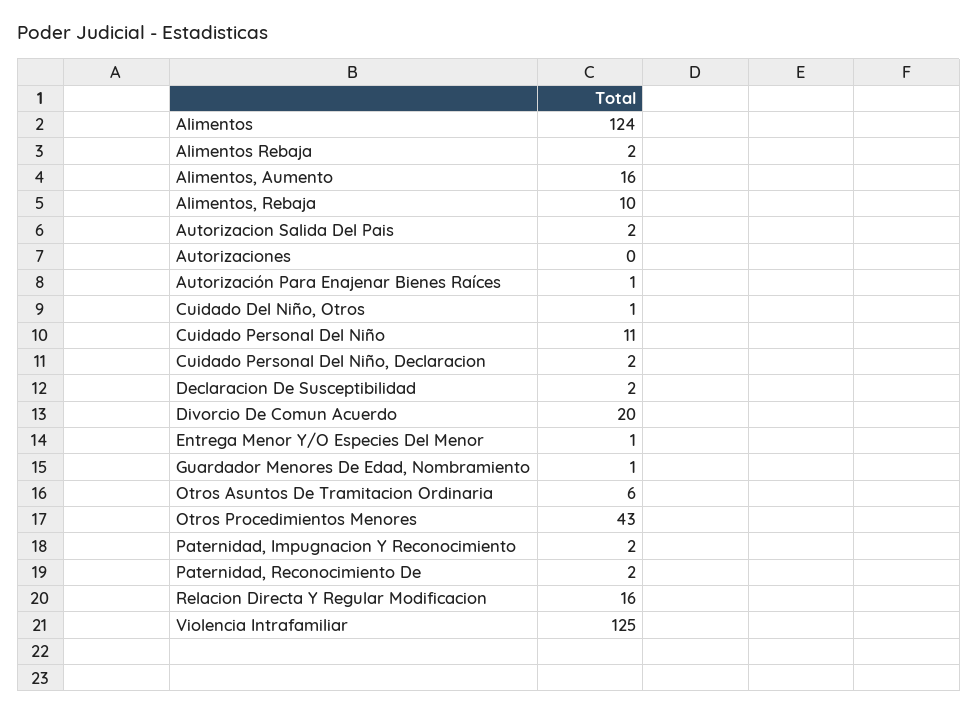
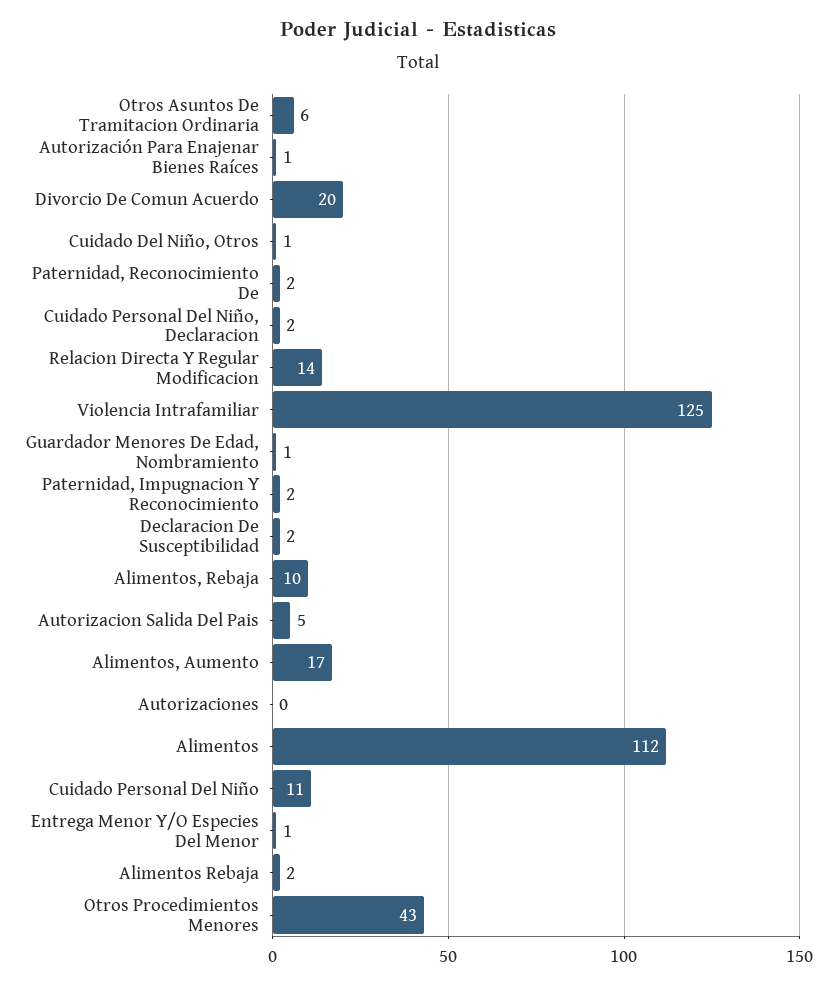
  {
-   "Alimentos": 124,
+   "Alimentos": 112,
    "Alimentos Rebaja": 2,
-   "Alimentos, Aumento": 16,
+   "Alimentos, Aumento": 17,
    "Alimentos, Rebaja": 10,
-   "Autorizacion Salida Del Pais": 2,
+   "Autorizacion Salida Del Pais": 5,
    "Autorizaciones": 0,
    "Autorización Para Enajenar Bienes Raíces": 1,
    "Cuidado Del Niño, Otros": 1,
    "Cuidado Personal Del Niño": 11,
    "Cuidado Personal Del Niño, Declaracion": 2,
    "Declaracion De Susceptibilidad": 2,
    "Divorcio De Comun Acuerdo": 20,
    "Entrega Menor Y/O Especies Del Menor": 1,
    "Guardador Menores De Edad, Nombramiento": 1,
    "Otros Asuntos De Tramitacion Ordinaria": 6,
    "Otros Procedimientos Menores": 43,
    "Paternidad, Impugnacion Y Reconocimiento": 2,
    "Paternidad, Reconocimiento De": 2,
-   "Relacion Directa Y Regular Modificacion": 16,
+   "Relacion Directa Y Regular Modificacion": 14,
    "Violencia Intrafamiliar": 125
  }

